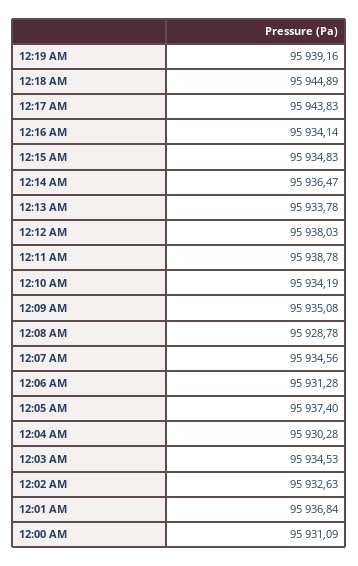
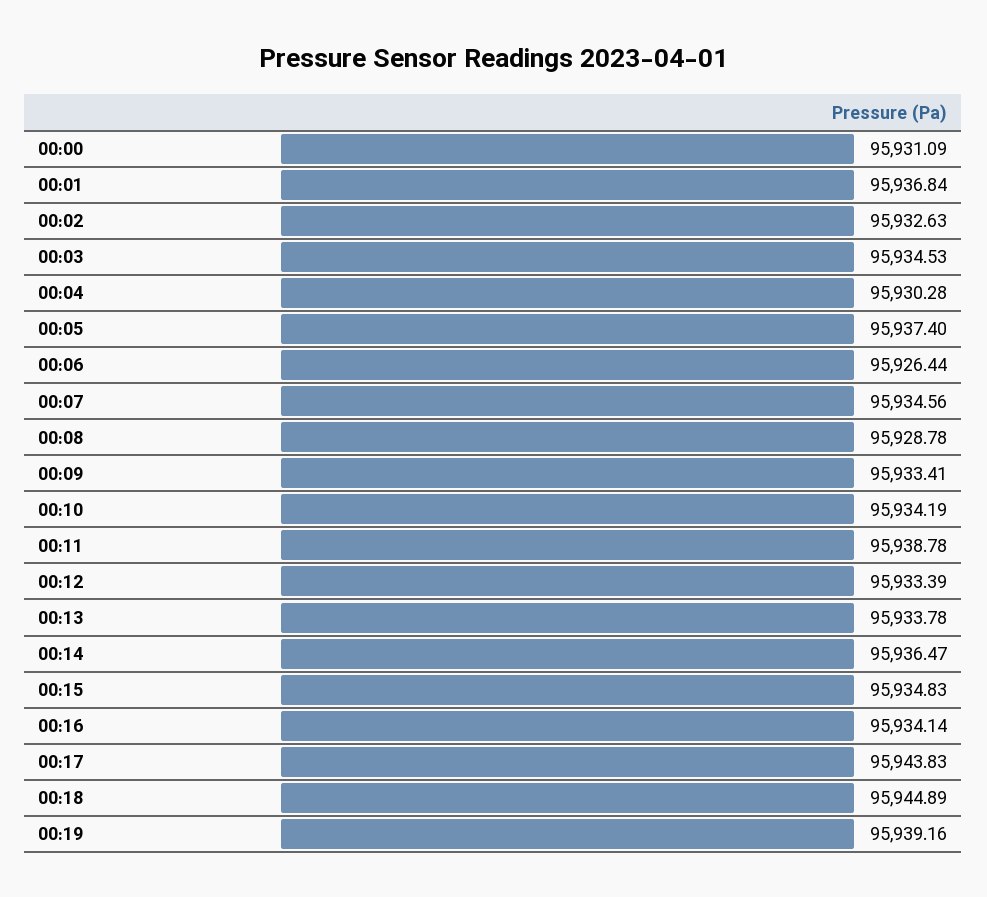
  {
    "12:19 AM": 95939.16,
    "12:18 AM": 95944.89,
    "12:17 AM": 95943.83,
    "12:16 AM": 95934.14,
    "12:15 AM": 95934.83,
    "12:14 AM": 95936.47,
    "12:13 AM": 95933.78,
-   "12:12 AM": 95938.03,
+   "12:12 AM": 95933.39,
    "12:11 AM": 95938.78,
    "12:10 AM": 95934.19,
-   "12:09 AM": 95935.08,
+   "12:09 AM": 95933.41,
    "12:08 AM": 95928.78,
    "12:07 AM": 95934.56,
-   "12:06 AM": 95931.28,
+   "12:06 AM": 95926.44,
    "12:05 AM": 95937.4,
    "12:04 AM": 95930.28,
    "12:03 AM": 95934.53,
    "12:02 AM": 95932.63,
    "12:01 AM": 95936.84,
    "12:00 AM": 95931.09
  }

